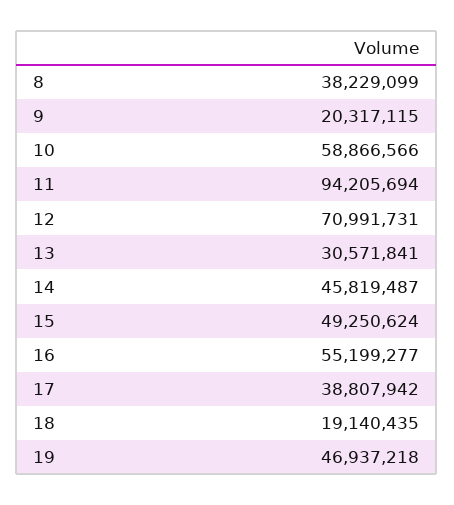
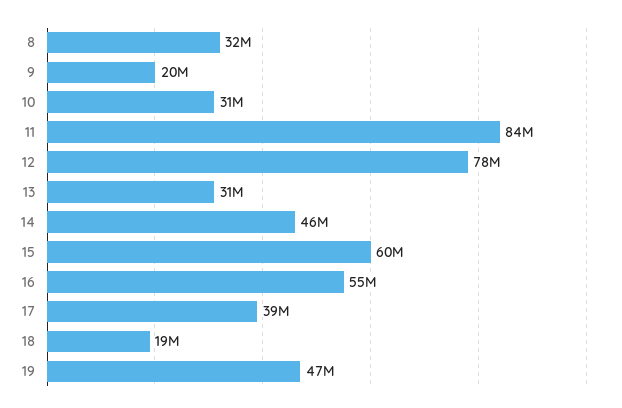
  {
-   "8": 38229099,
+   "8": 32000000,
    "9": 20317115,
-   "10": 58866566,
+   "10": 31000000,
-   "11": 94205694,
+   "11": 84000000,
-   "12": 70991731,
+   "12": 78000000,
    "13": 30571841,
    "14": 45819487,
-   "15": 49250624,
+   "15": 60000000,
    "16": 55199277,
    "17": 38807942,
    "18": 19140435,
    "19": 46937218
  }

